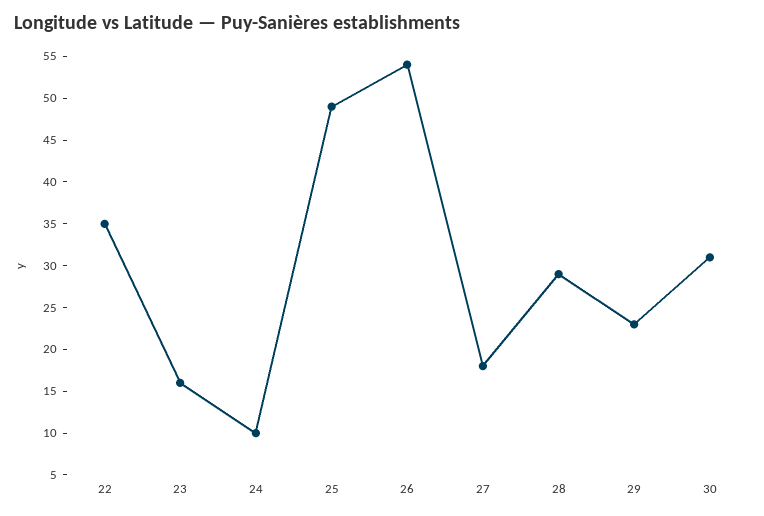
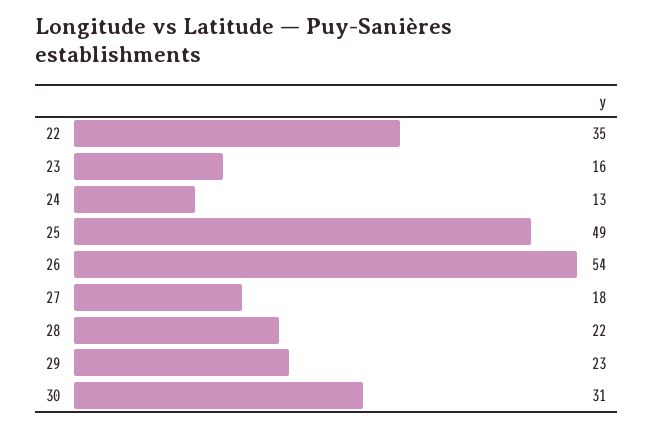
  {
    "22": 35,
    "23": 16,
-   "24": 10,
+   "24": 13,
    "25": 49,
    "26": 54,
    "27": 18,
-   "28": 29,
+   "28": 22,
    "29": 23,
    "30": 31
  }

